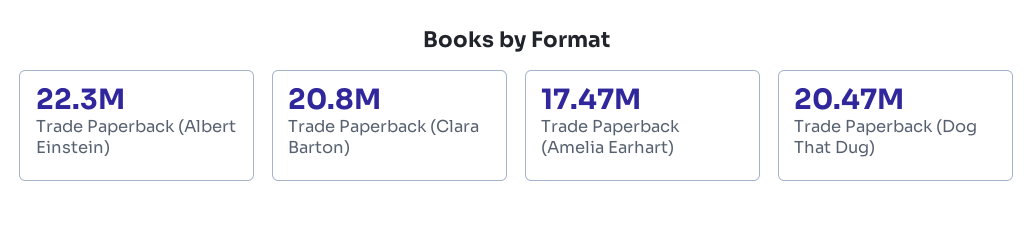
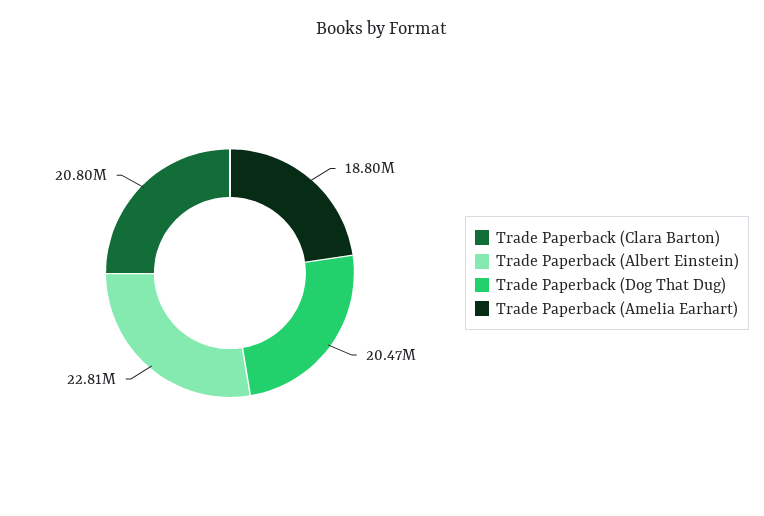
  {
-   "Trade Paperback (Albert Einstein)": 22300000,
+   "Trade Paperback (Albert Einstein)": 22810000,
    "Trade Paperback (Clara Barton)": 20800000,
-   "Trade Paperback (Amelia Earhart)": 17470000,
+   "Trade Paperback (Amelia Earhart)": 18800000,
    "Trade Paperback (Dog That Dug)": 20470000
  }

